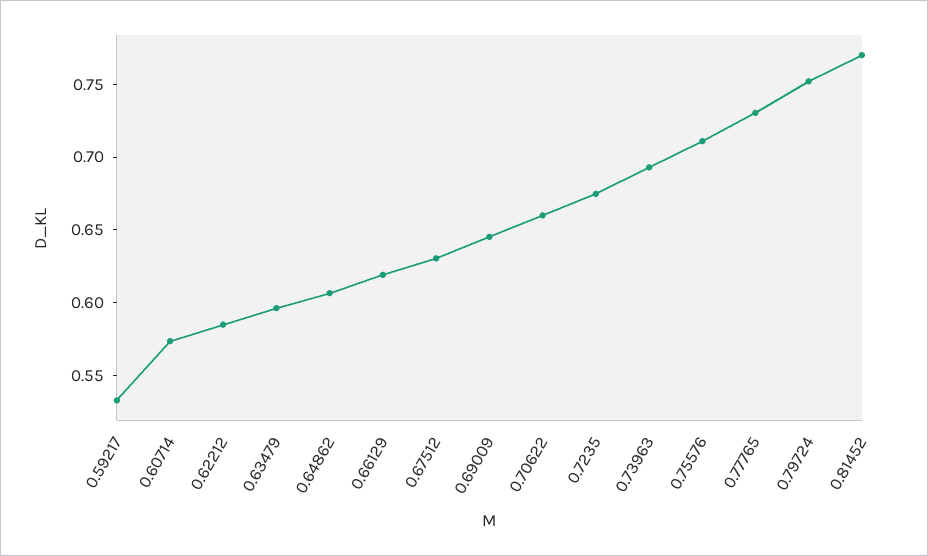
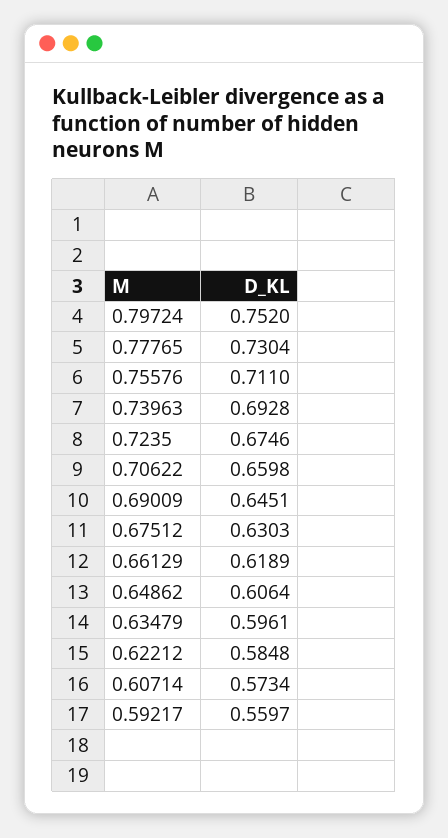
  {
-   "0.59217": 0.53,
+   "0.59217": 0.5597,
    "0.60714": 0.5734,
    "0.62212": 0.5848,
    "0.63479": 0.5961,
    "0.64862": 0.6064,
    "0.66129": 0.6189,
    "0.67512": 0.6303,
    "0.69009": 0.6451,
    "0.70622": 0.6598,
    "0.7235": 0.6746,
    "0.73963": 0.6928,
    "0.75576": 0.711,
    "0.77765": 0.7304,
-   "0.79724": 0.752,
+   "0.79724": 0.752
-   "0.81452": 0.77
  }

